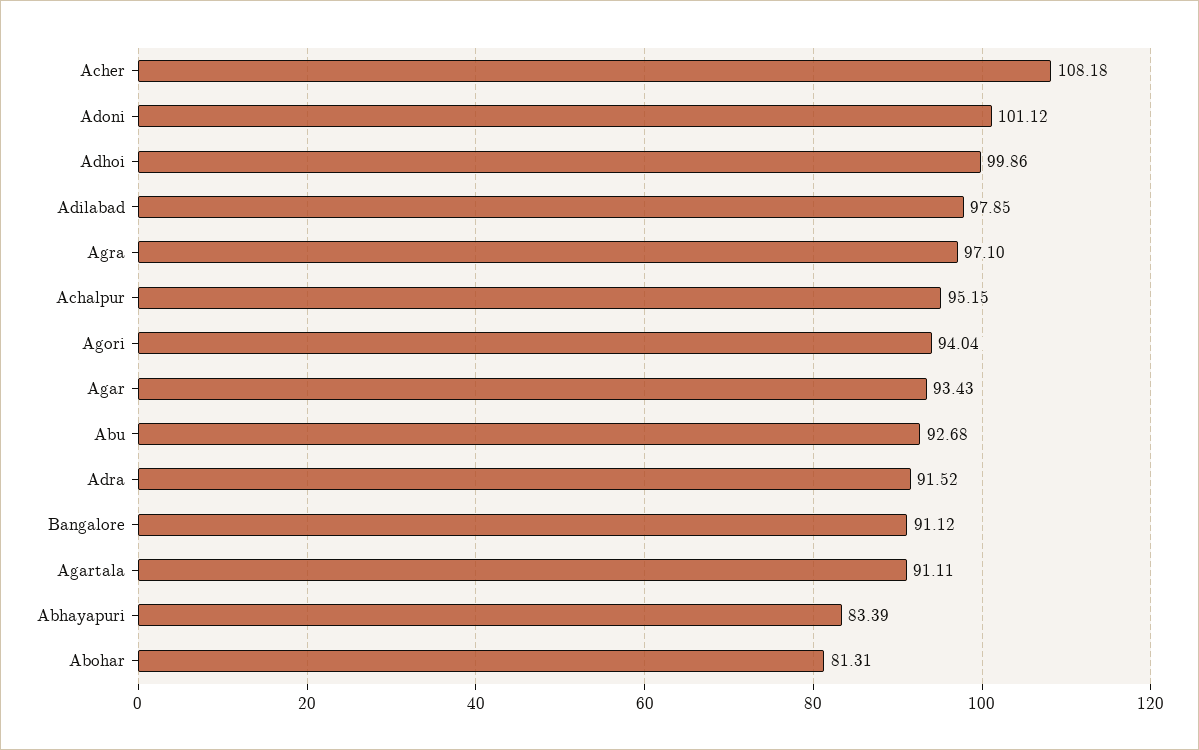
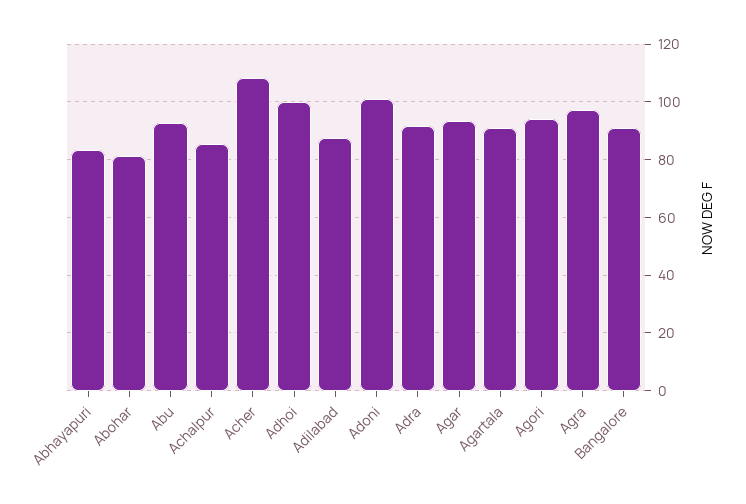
  {
    "Acher": 108.18,
    "Adoni": 101.12,
    "Adhoi": 99.86,
-   "Adilabad": 97.85,
+   "Adilabad": 87.5,
    "Agra": 97.1,
-   "Achalpur": 95.15,
+   "Achalpur": 85,
    "Agori": 94.04,
    "Agar": 93.43,
    "Abu": 92.68,
    "Adra": 91.52,
    "Bangalore": 91.12,
    "Agartala": 91.11,
    "Abhayapuri": 83.39,
    "Abohar": 81.31
  }

